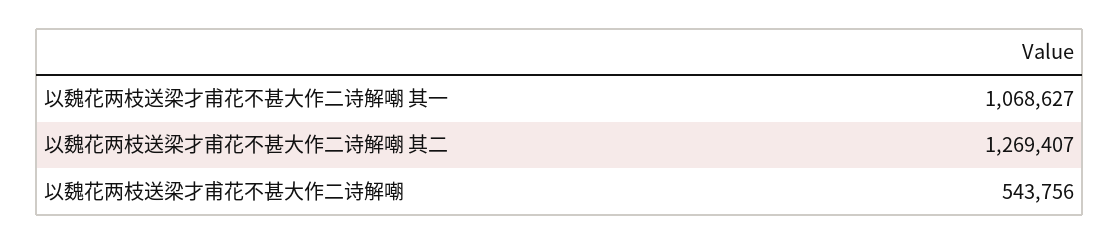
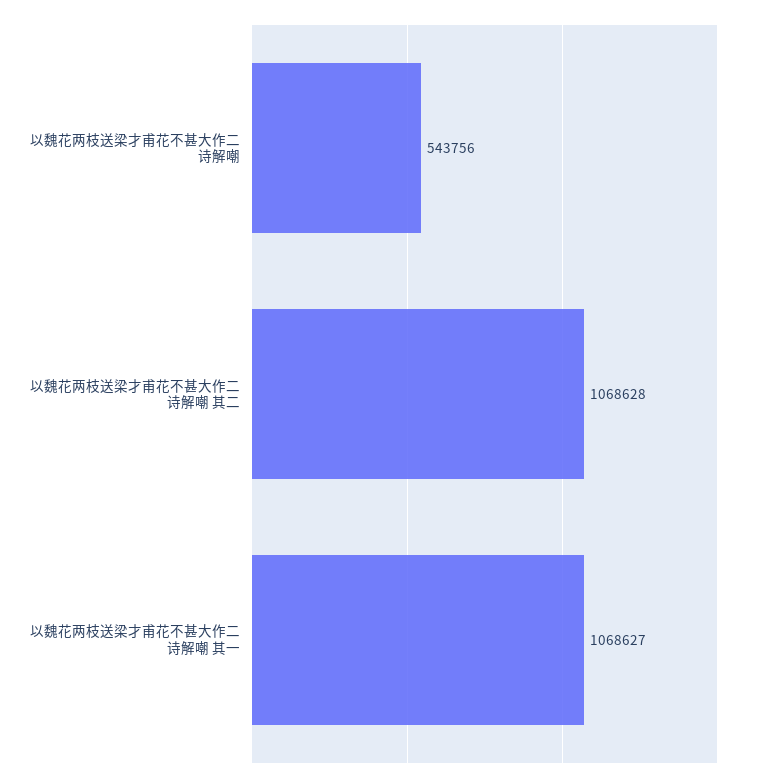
  {
    "以魏花两枝送梁才甫花不甚大作二诗解嘲 其一": 1068627,
-   "以魏花两枝送梁才甫花不甚大作二诗解嘲 其二": 1269407,
+   "以魏花两枝送梁才甫花不甚大作二诗解嘲 其二": 1068628,
    "以魏花两枝送梁才甫花不甚大作二诗解嘲": 543756
  }

